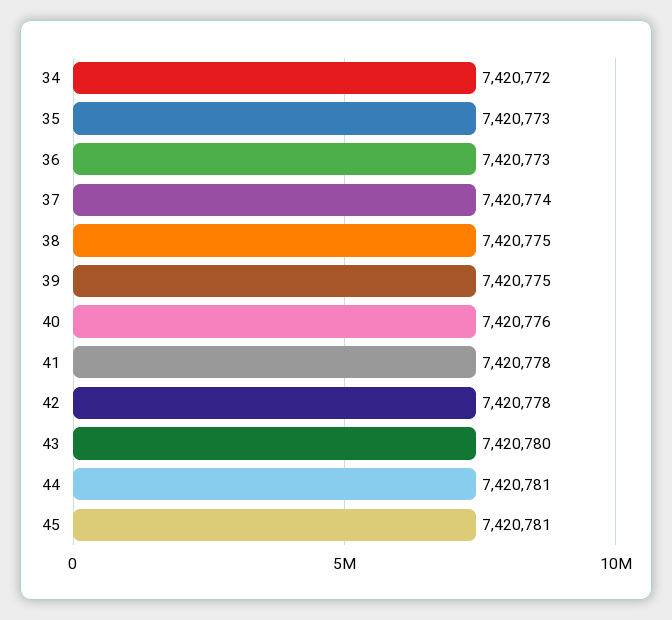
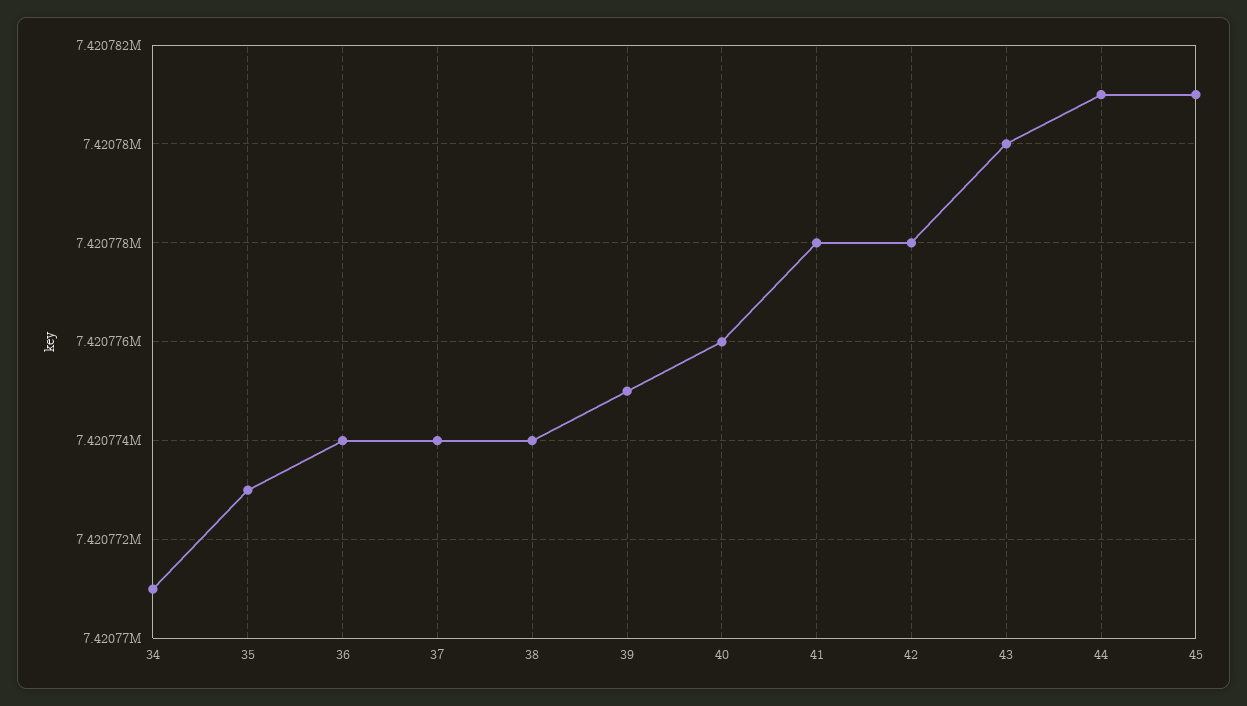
  {
-   "34": 7420772,
+   "34": 7420771,
    "35": 7420773,
-   "36": 7420773,
+   "36": 7420774,
    "37": 7420774,
-   "38": 7420775,
+   "38": 7420774,
    "39": 7420775,
    "40": 7420776,
    "41": 7420778,
    "42": 7420778,
    "43": 7420780,
    "44": 7420781,
    "45": 7420781
  }

